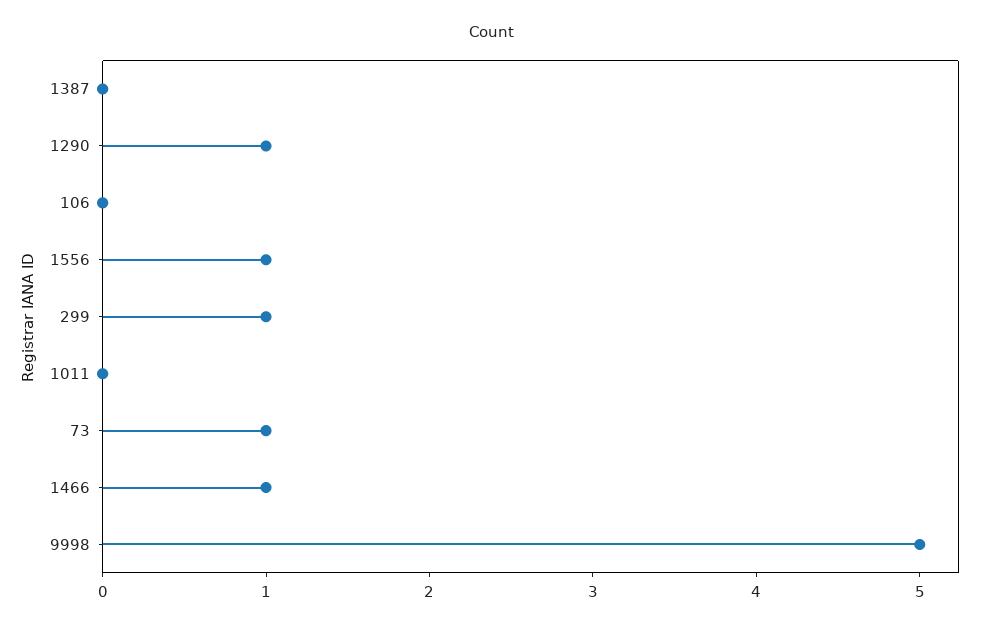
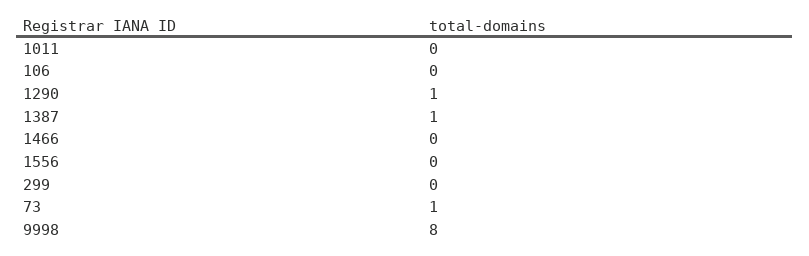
  {
-   "1387": 0,
+   "1387": 1,
    "1290": 1,
    "106": 0,
-   "1556": 1,
+   "1556": 0,
-   "299": 1,
+   "299": 0,
    "1011": 0,
    "73": 1,
-   "1466": 1,
+   "1466": 0,
-   "9998": 5
+   "9998": 8
  }

